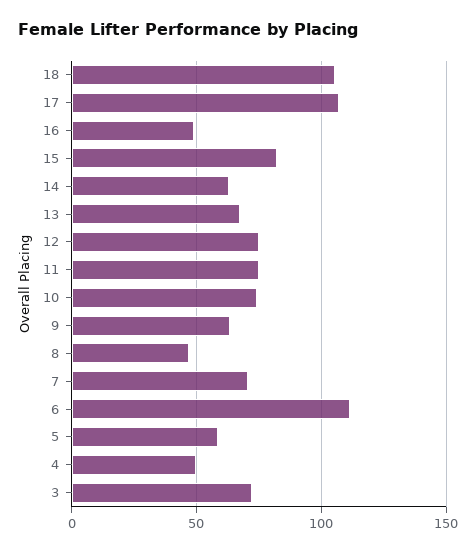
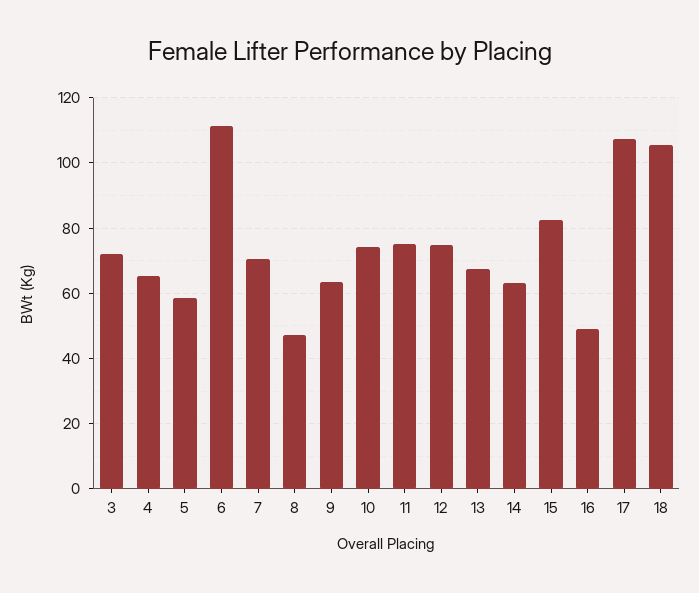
  {
    "18": 106,
    "17": 108,
    "16": 50,
    "15": 82,
    "14": 64,
    "13": 68,
    "12": 74,
    "11": 74,
    "10": 74,
    "9": 64,
    "8": 48,
    "7": 70,
    "6": 112,
    "5": 58,
-   "4": 50,
+   "4": 66,
    "3": 72
  }

